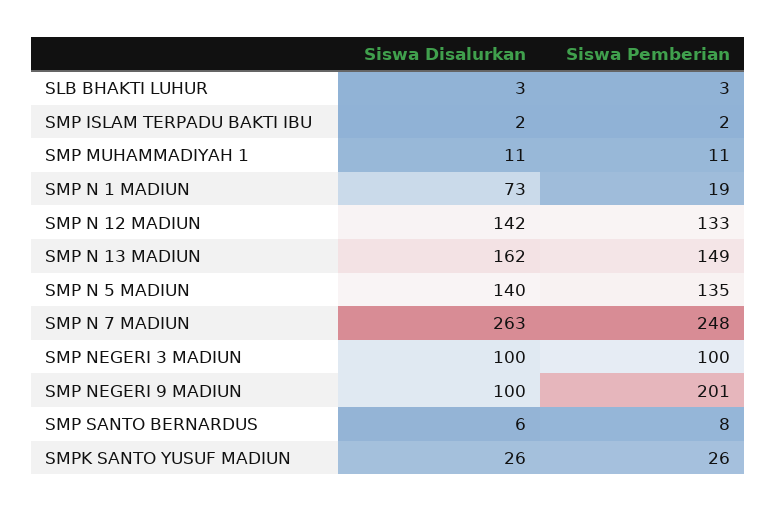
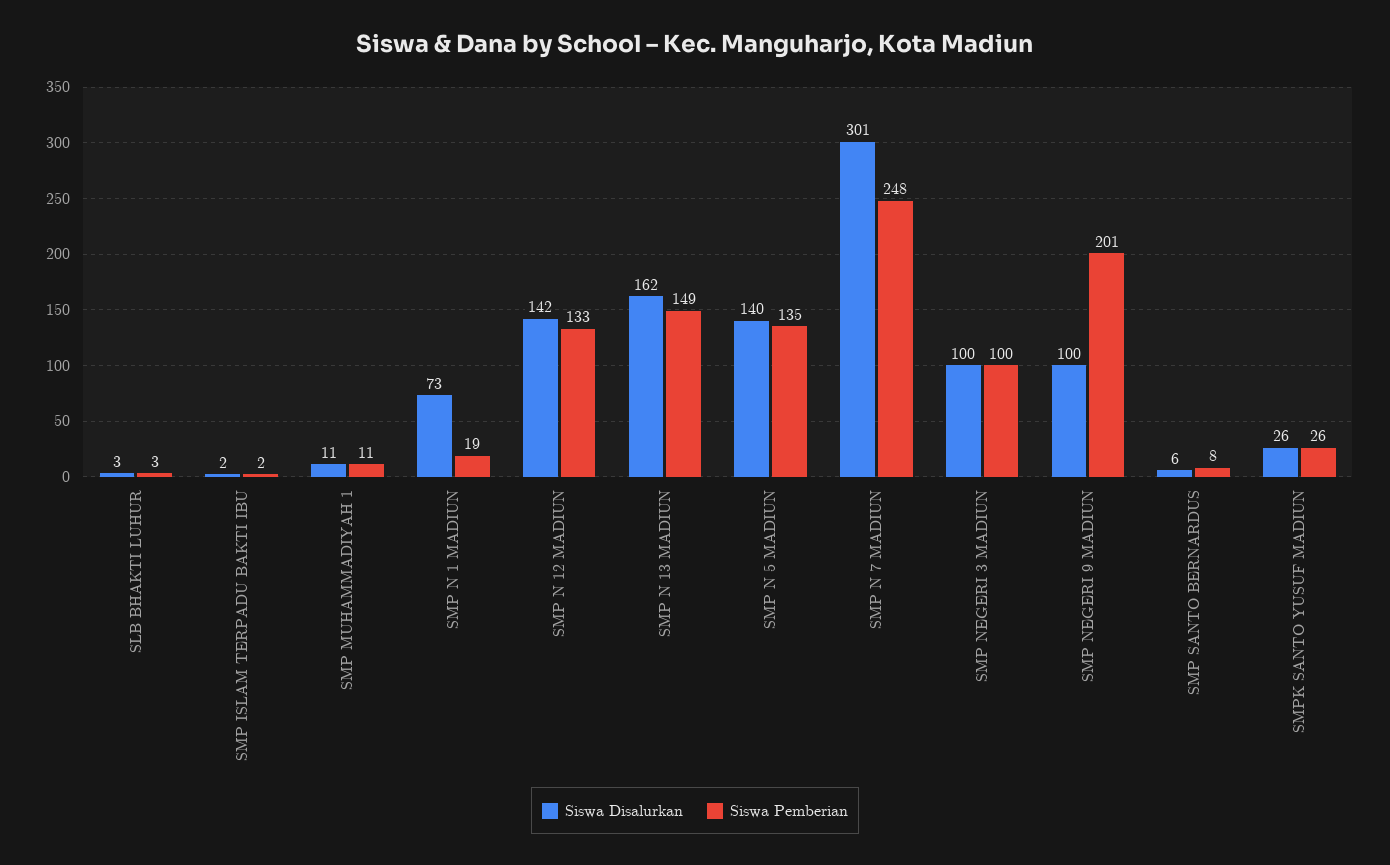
  {
    "Siswa Disalurkan": {
      "SLB BHAKTI LUHUR": 3,
      "SMP ISLAM TERPADU BAKTI IBU": 2,
      "SMP MUHAMMADIYAH 1": 11,
      "SMP N 1 MADIUN": 73,
      "SMP N 12 MADIUN": 142,
      "SMP N 13 MADIUN": 162,
      "SMP N 5 MADIUN": 140,
-     "SMP N 7 MADIUN": 263,
+     "SMP N 7 MADIUN": 301,
      "SMP NEGERI 3 MADIUN": 100,
      "SMP NEGERI 9 MADIUN": 100,
      "SMP SANTO BERNARDUS": 6,
      "SMPK SANTO YUSUF MADIUN": 26
    },
    "Siswa Pemberian": {
      "SLB BHAKTI LUHUR": 3,
      "SMP ISLAM TERPADU BAKTI IBU": 2,
      "SMP MUHAMMADIYAH 1": 11,
      "SMP N 1 MADIUN": 19,
      "SMP N 12 MADIUN": 133,
      "SMP N 13 MADIUN": 149,
      "SMP N 5 MADIUN": 135,
      "SMP N 7 MADIUN": 248,
      "SMP NEGERI 3 MADIUN": 100,
      "SMP NEGERI 9 MADIUN": 201,
      "SMP SANTO BERNARDUS": 8,
      "SMPK SANTO YUSUF MADIUN": 26
    }
  }

